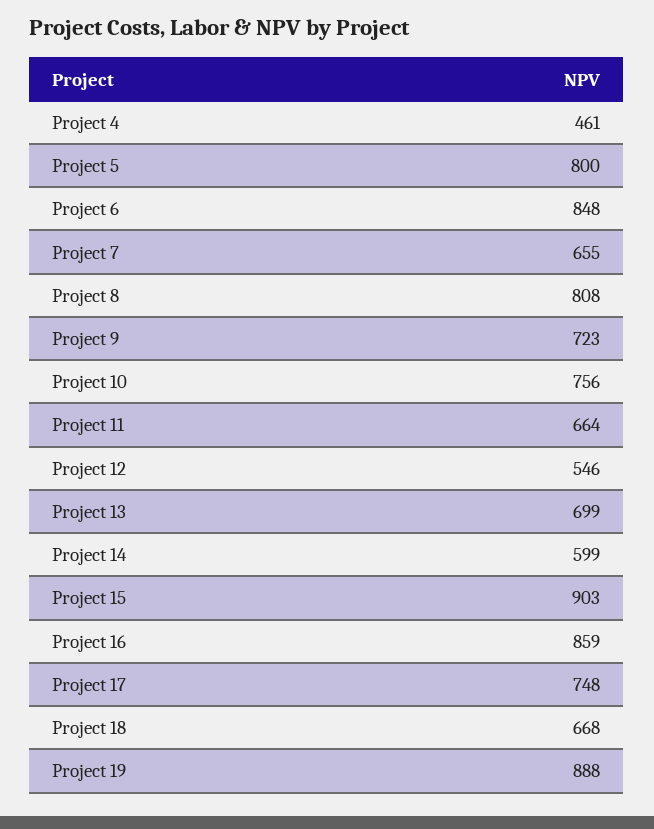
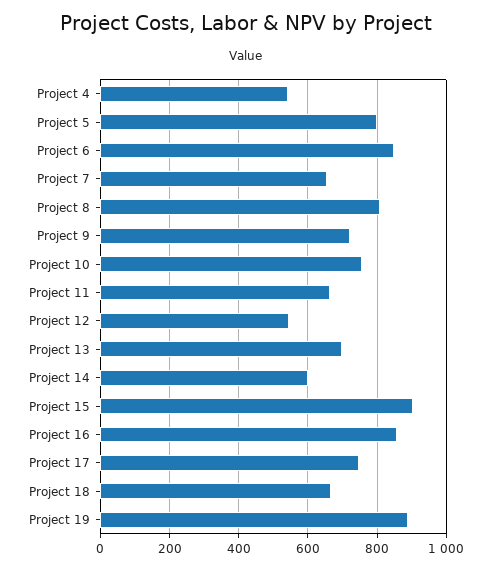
  {
-   "Project 4": 461,
+   "Project 4": 540,
    "Project 5": 800,
    "Project 6": 848,
    "Project 7": 655,
    "Project 8": 808,
    "Project 9": 723,
    "Project 10": 756,
    "Project 11": 664,
    "Project 12": 546,
    "Project 13": 699,
    "Project 14": 599,
    "Project 15": 903,
    "Project 16": 859,
    "Project 17": 748,
    "Project 18": 668,
    "Project 19": 888
  }

